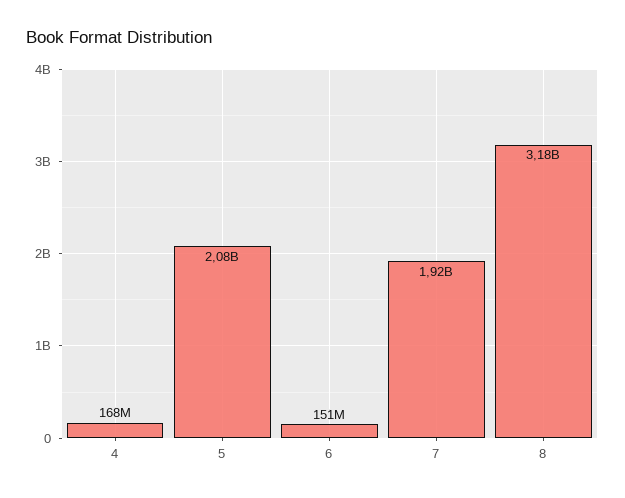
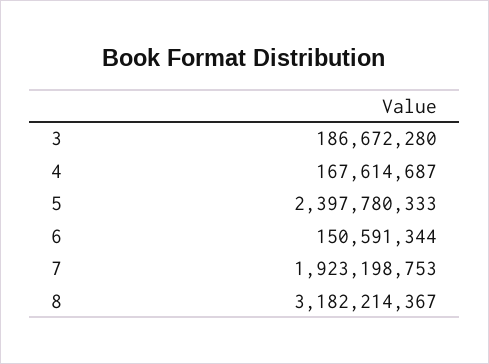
  {
    "4": 167614687,
-   "5": 2080000000,
+   "5": 2397780333,
    "6": 150591344,
    "7": 1923198753,
-   "8": 3182214367
+   "8": 3182214367,
+   "3": 186672280
  }

